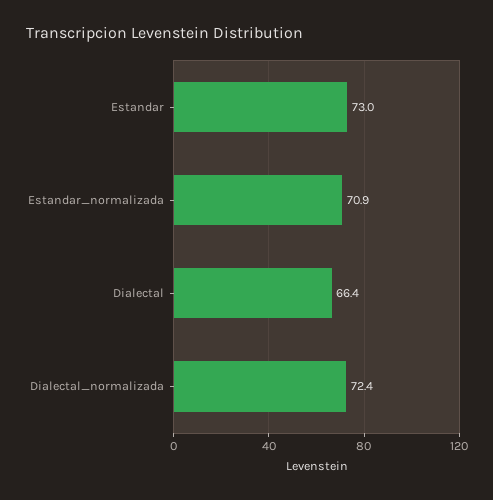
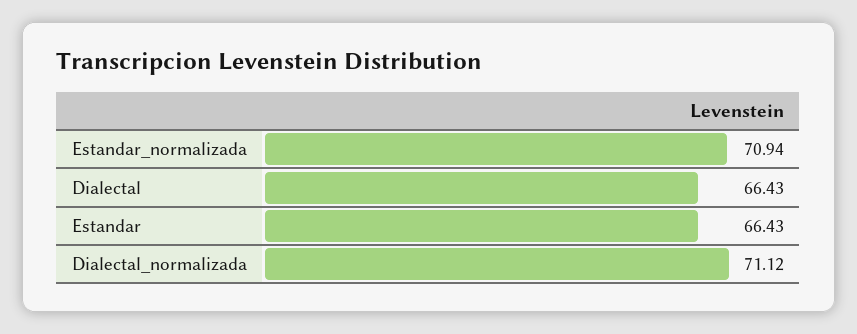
  {
-   "Estandar": 73,
+   "Estandar": 66.43,
    "Estandar_normalizada": 70.94,
    "Dialectal": 66.43,
-   "Dialectal_normalizada": 72.4
+   "Dialectal_normalizada": 71.12
  }

